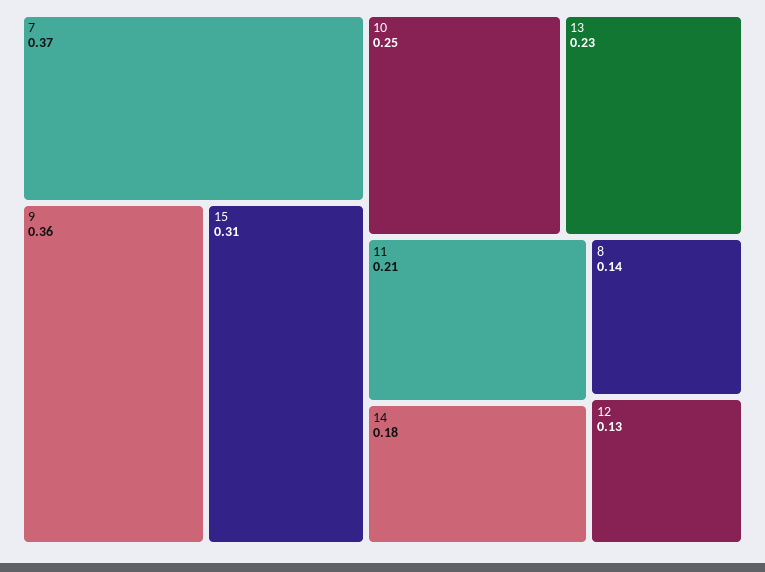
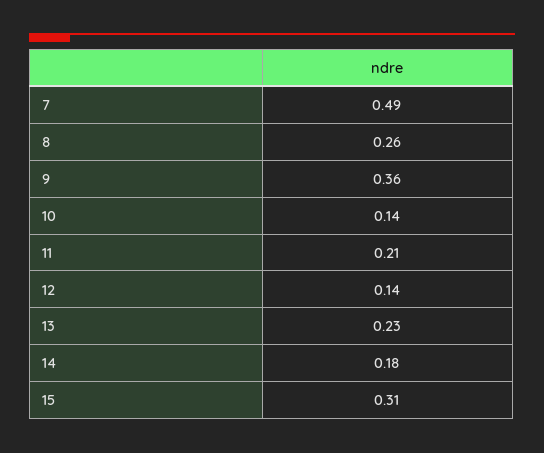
  {
-   "7": 0.37,
+   "7": 0.49,
    "9": 0.36,
    "15": 0.31,
-   "10": 0.25,
+   "10": 0.14,
    "13": 0.23,
    "11": 0.21,
    "14": 0.18,
-   "8": 0.14,
+   "8": 0.26,
-   "12": 0.13
+   "12": 0.14
  }

